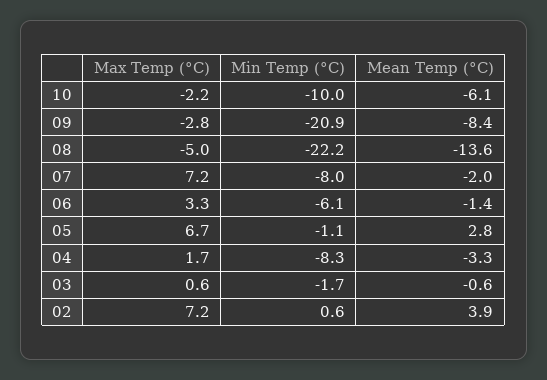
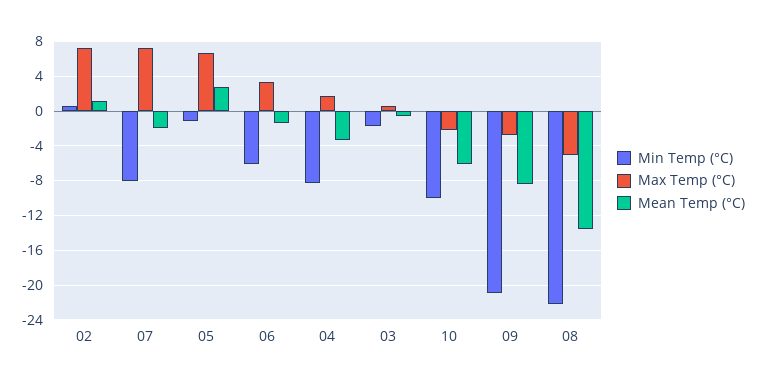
  {
    "Max Temp (°C)": {
      "10": -2.2,
      "09": -2.8,
      "08": -5,
      "07": 7.2,
      "06": 3.3,
      "05": 6.7,
      "04": 1.7,
      "03": 0.6,
      "02": 7.2
    },
    "Min Temp (°C)": {
      "10": -10,
      "09": -20.9,
      "08": -22.2,
      "07": -8,
      "06": -6.1,
      "05": -1.1,
      "04": -8.3,
      "03": -1.7,
      "02": 0.6
    },
    "Mean Temp (°C)": {
      "10": -6.1,
      "09": -8.4,
      "08": -13.6,
      "07": -2,
      "06": -1.4,
      "05": 2.8,
      "04": -3.3,
      "03": -0.6,
-     "02": 3.9
+     "02": 1
    }
  }

